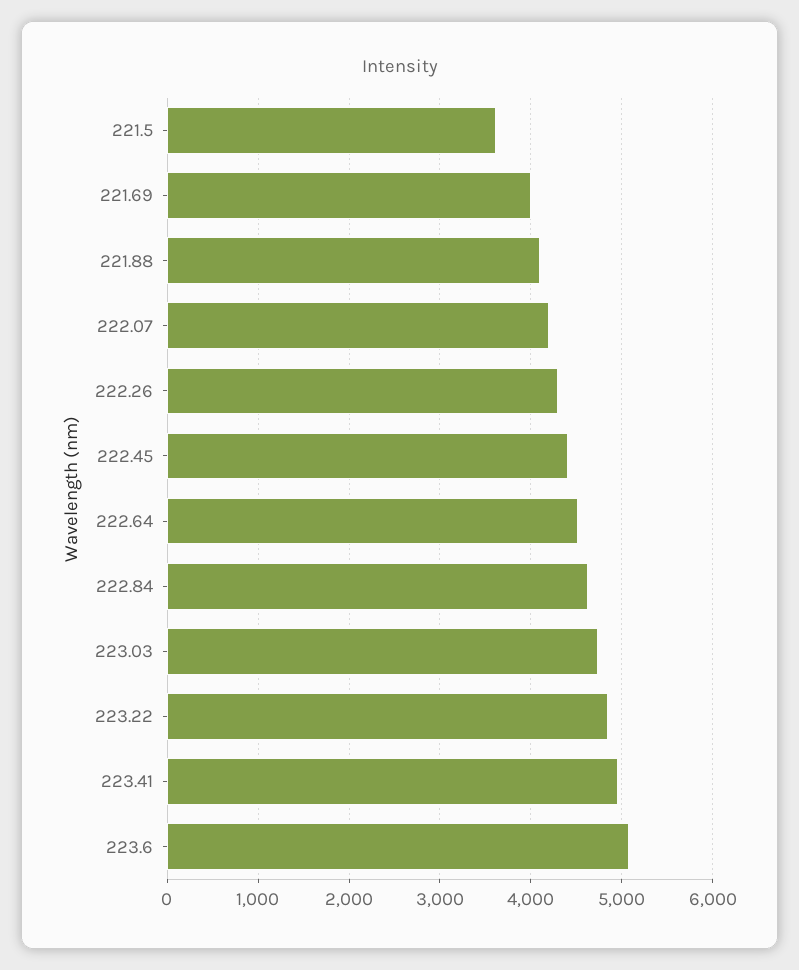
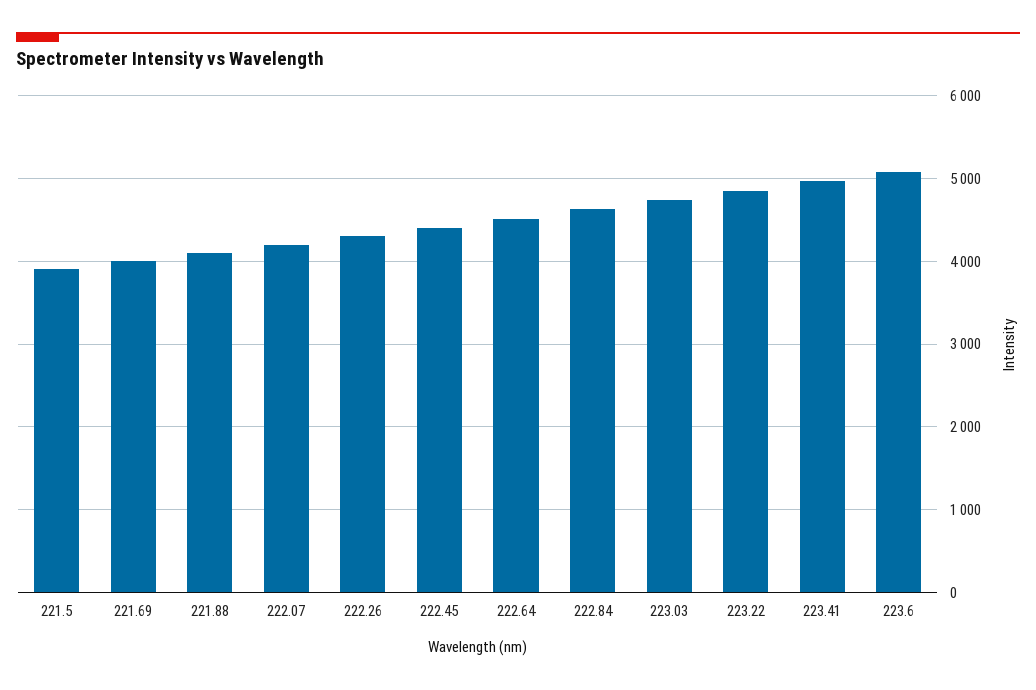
  {
-   "221.5": 3600,
+   "221.5": 3900,
    "221.69": 4000,
    "221.88": 4100,
    "222.07": 4200,
    "222.26": 4300,
    "222.45": 4400,
    "222.64": 4500,
    "222.84": 4600,
    "223.03": 4700,
    "223.22": 4800,
    "223.41": 5000,
    "223.6": 5100
  }

